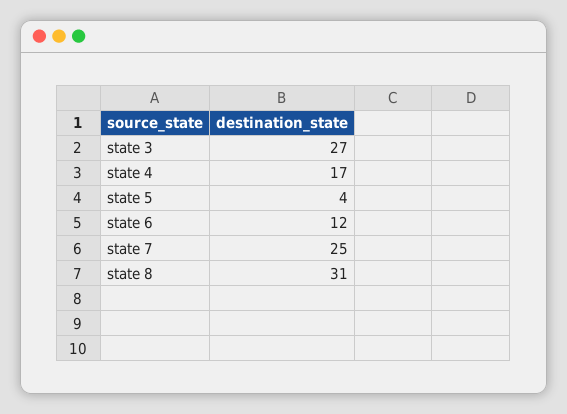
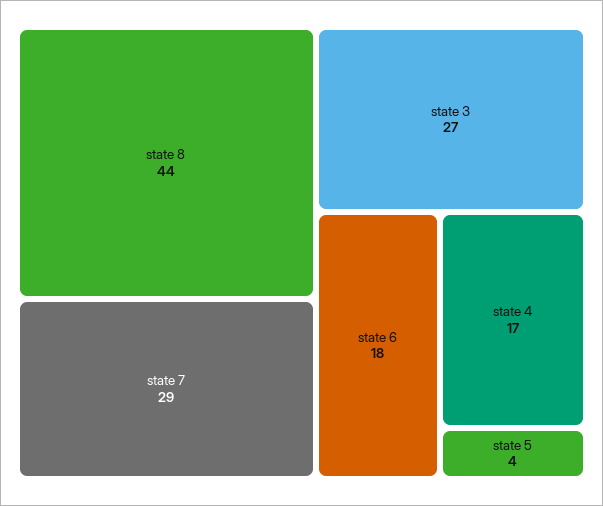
  {
    "state 3": 27,
    "state 4": 17,
    "state 5": 4,
-   "state 6": 12,
+   "state 6": 18,
-   "state 7": 25,
+   "state 7": 29,
-   "state 8": 31
+   "state 8": 44
  }

